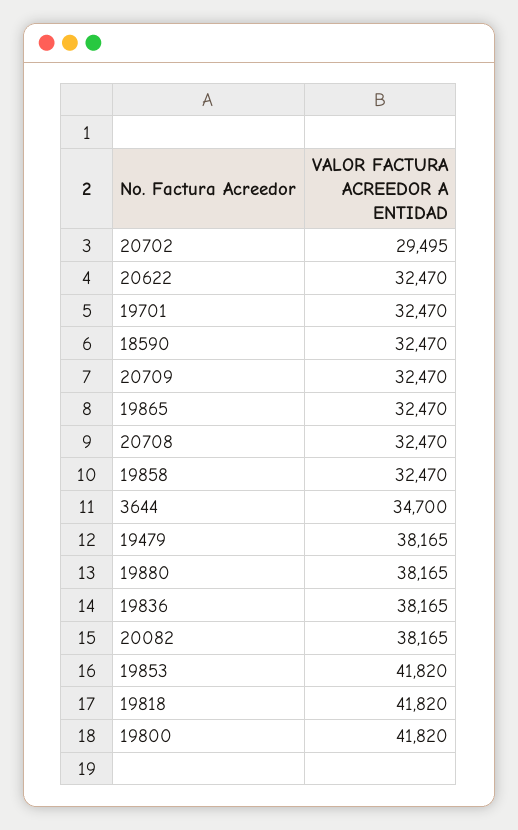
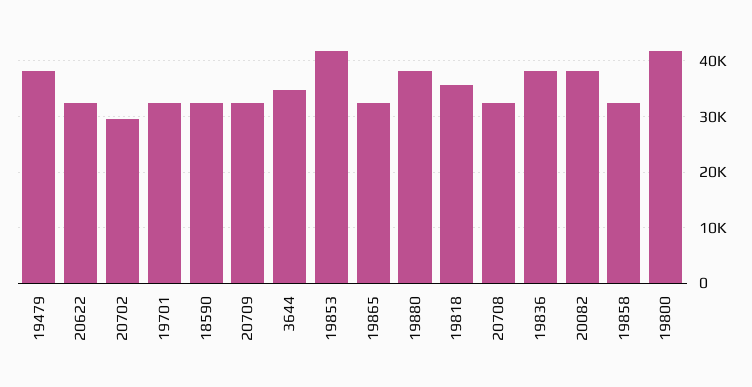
  {
    "20702": 29495,
    "20622": 32470,
    "19701": 32470,
    "18590": 32470,
    "20709": 32470,
    "19865": 32470,
    "20708": 32470,
    "19858": 32470,
    "3644": 34700,
    "19479": 38165,
    "19880": 38165,
    "19836": 38165,
    "20082": 38165,
    "19853": 41820,
-   "19818": 41820,
+   "19818": 36000,
    "19800": 41820
  }

